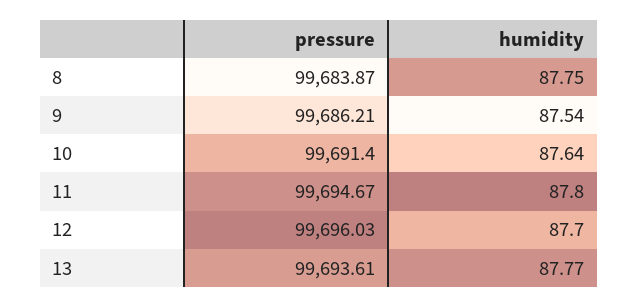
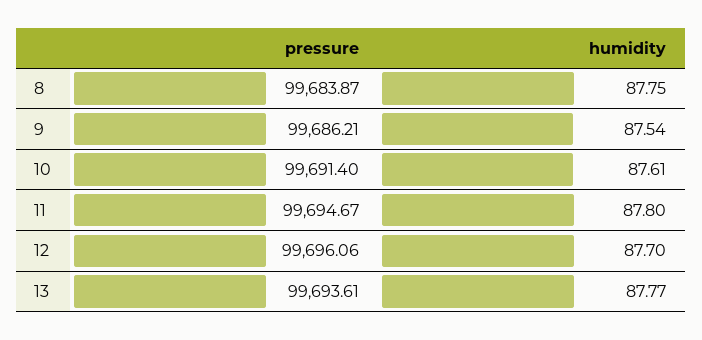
  {
    "pressure": {
      "8": 99683.87,
      "9": 99686.21,
      "10": 99691.4,
      "11": 99694.67,
-     "12": 99696.03,
+     "12": 99696.06,
      "13": 99693.61
    },
    "humidity": {
      "8": 87.75,
      "9": 87.54,
-     "10": 87.64,
+     "10": 87.61,
      "11": 87.8,
      "12": 87.7,
      "13": 87.77
    }
  }

